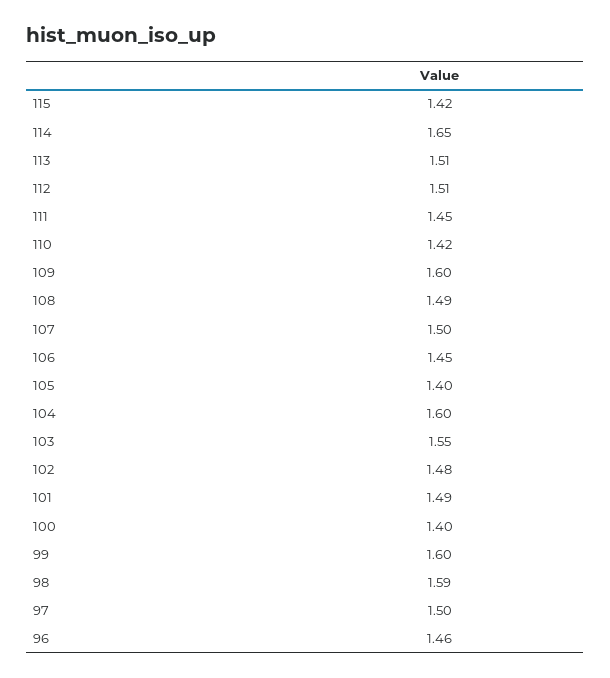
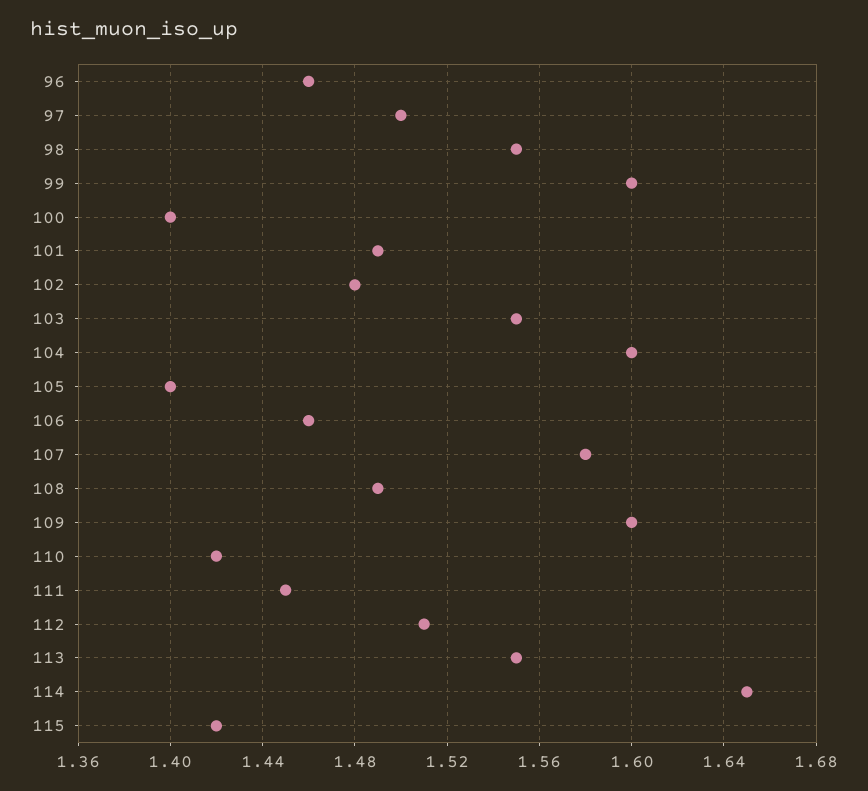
  {
    "115": 1.42,
    "114": 1.65,
-   "113": 1.51,
+   "113": 1.55,
    "112": 1.51,
    "111": 1.45,
    "110": 1.42,
    "109": 1.6,
    "108": 1.49,
-   "107": 1.5,
+   "107": 1.58,
-   "106": 1.45,
+   "106": 1.46,
    "105": 1.4,
    "104": 1.6,
    "103": 1.55,
    "102": 1.48,
    "101": 1.49,
    "100": 1.4,
    "99": 1.6,
-   "98": 1.59,
+   "98": 1.55,
    "97": 1.5,
    "96": 1.46
  }

